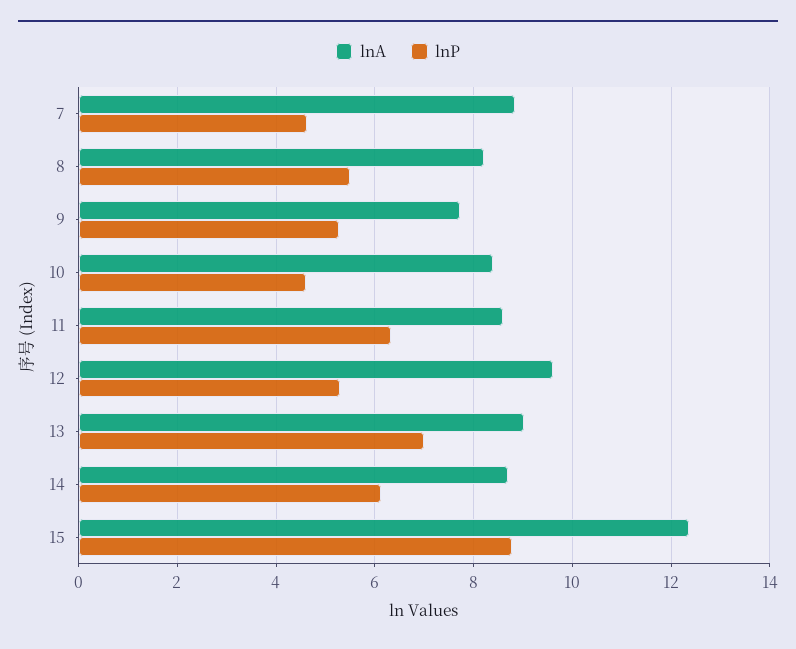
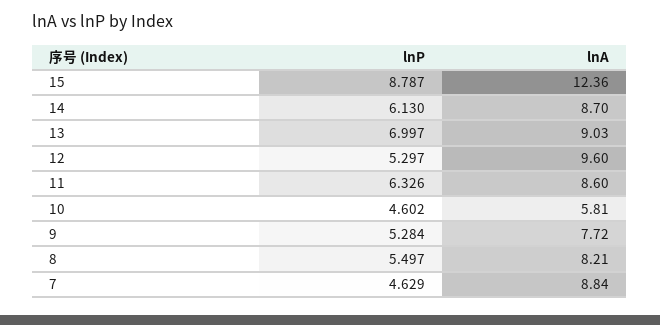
  {
    "lnA": {
      "7": 8.84,
      "8": 8.21,
      "9": 7.72,
-     "10": 8.4,
+     "10": 5.81,
      "11": 8.6,
      "12": 9.6,
      "13": 9.03,
      "14": 8.7,
      "15": 12.36
    },
    "lnP": {
      "7": 4.629,
      "8": 5.497,
      "9": 5.284,
      "10": 4.602,
      "11": 6.326,
      "12": 5.297,
      "13": 6.997,
      "14": 6.13,
      "15": 8.787
    }
  }

